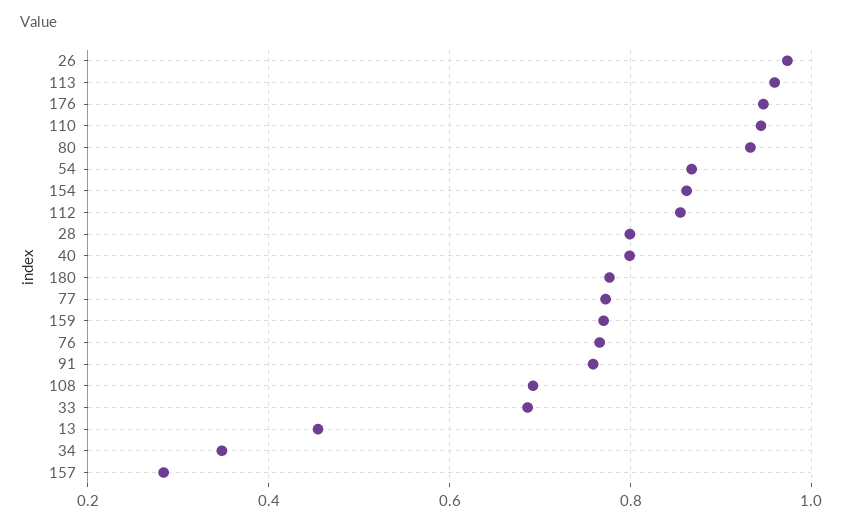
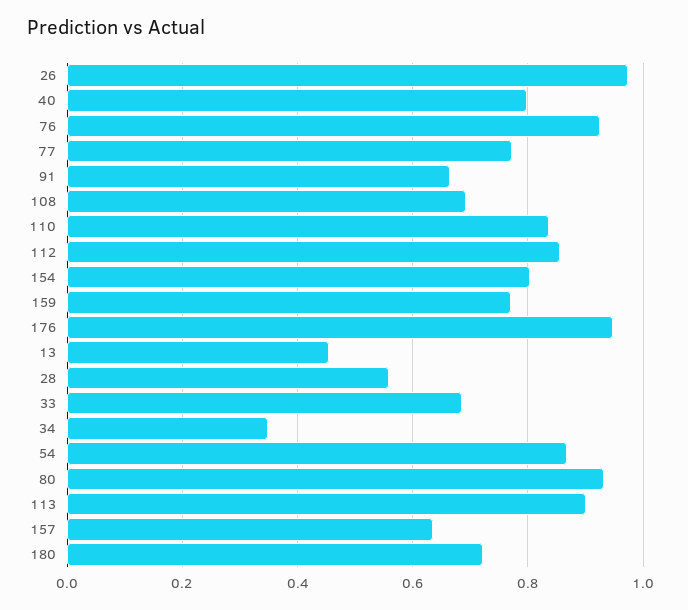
  {
    "26": 0.98,
-   "113": 0.96,
+   "113": 0.9,
    "176": 0.94,
-   "110": 0.94,
+   "110": 0.84,
    "80": 0.94,
    "54": 0.86,
-   "154": 0.86,
+   "154": 0.8,
    "112": 0.86,
-   "28": 0.8,
+   "28": 0.56,
    "40": 0.8,
-   "180": 0.78,
+   "180": 0.72,
    "77": 0.78,
    "159": 0.78,
-   "76": 0.76,
+   "76": 0.92,
-   "91": 0.76,
+   "91": 0.66,
    "108": 0.7,
    "33": 0.68,
    "13": 0.46,
    "34": 0.34,
-   "157": 0.28
+   "157": 0.64
  }

